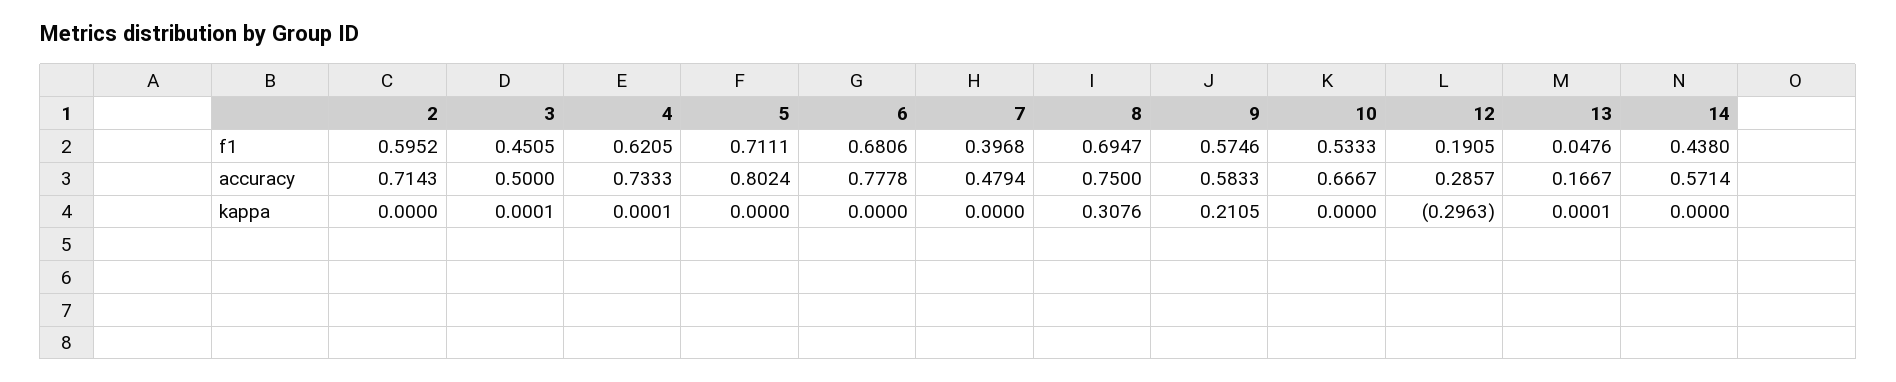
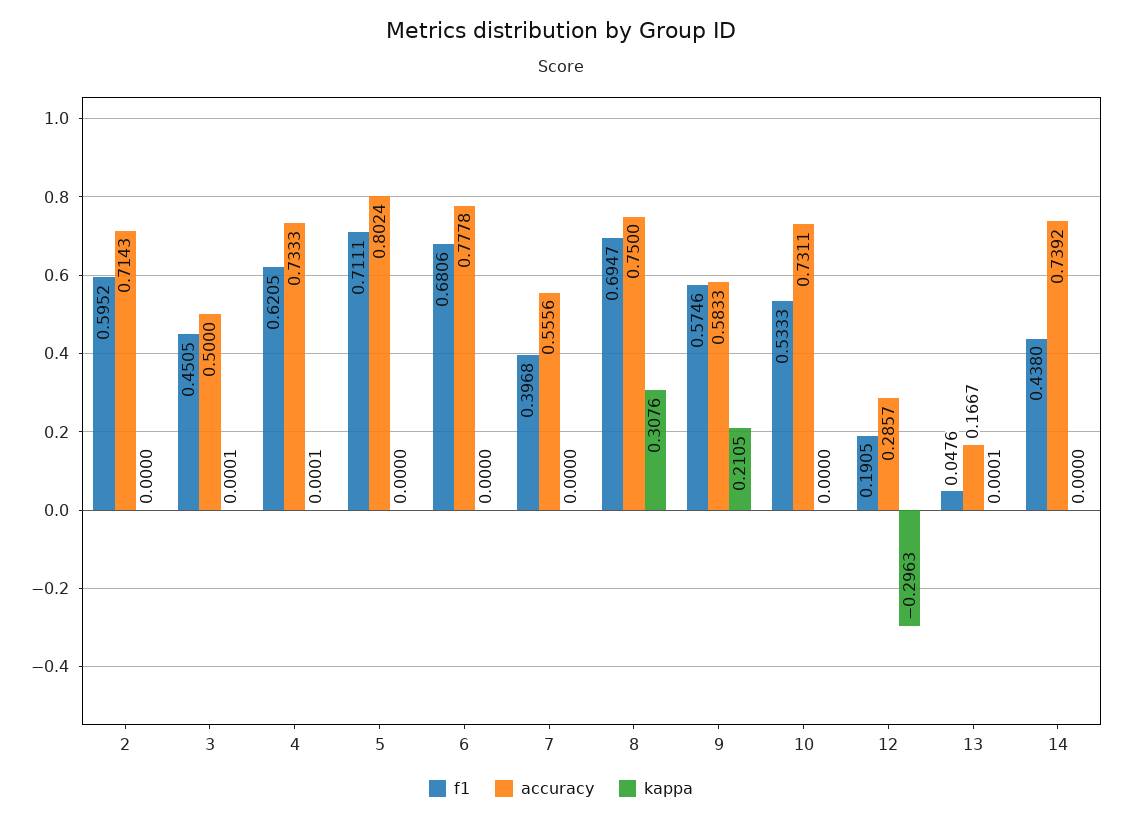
  {
    "f1": {
      "2": 0.5952,
      "3": 0.4505,
      "4": 0.6205,
      "5": 0.7111,
      "6": 0.6806,
      "7": 0.3968,
      "8": 0.6947,
      "9": 0.5746,
      "10": 0.5333,
      "12": 0.1905,
      "13": 0.0476,
      "14": 0.438
    },
    "accuracy": {
      "2": 0.7143,
      "3": 0.5,
      "4": 0.7333,
      "5": 0.8024,
      "6": 0.7778,
-     "7": 0.4794,
+     "7": 0.5556,
      "8": 0.75,
      "9": 0.5833,
-     "10": 0.6667,
+     "10": 0.7311,
      "12": 0.2857,
      "13": 0.1667,
-     "14": 0.5714
+     "14": 0.7392
    },
    "kappa": {
      "2": 0,
      "3": 0.0001,
      "4": 0.0001,
      "5": 0,
      "6": 0,
      "7": 0,
      "8": 0.3076,
      "9": 0.2105,
      "10": 0,
      "12": -0.2963,
      "13": 0.0001,
      "14": 0
    }
  }

